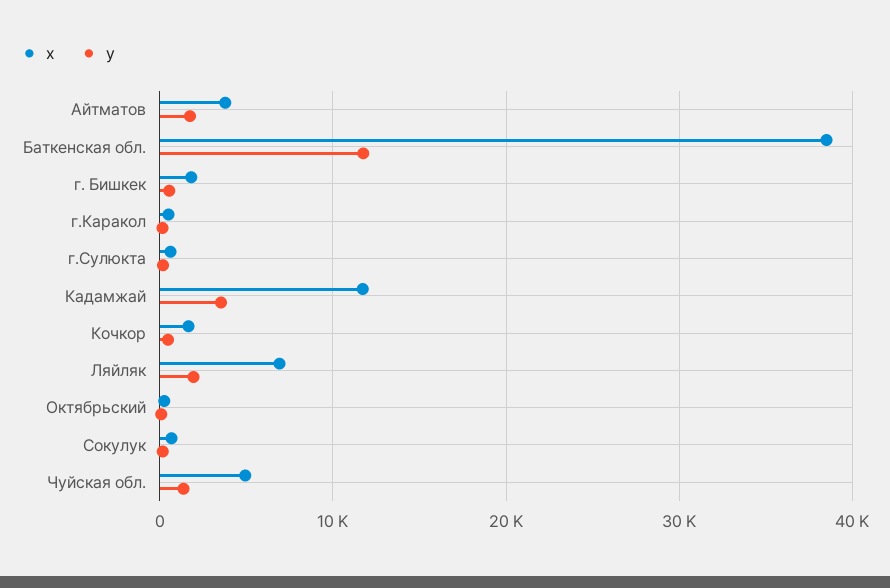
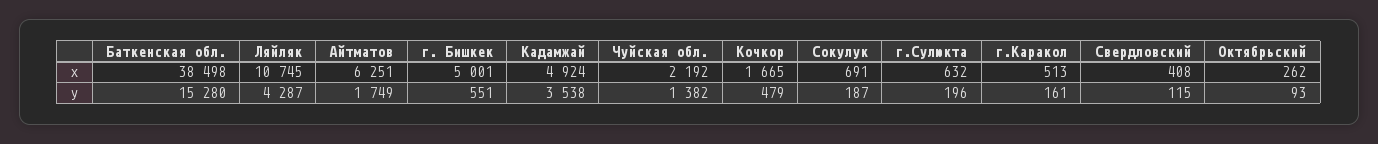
  {
    "x": {
-     "Айтматов": 4000,
+     "Айтматов": 6251,
      "Баткенская обл.": 38498,
-     "г. Бишкек": 2000,
+     "г. Бишкек": 5001,
      "г.Каракол": 513,
      "г.Сулюкта": 632,
-     "Кадамжай": 12000,
+     "Кадамжай": 4924,
      "Кочкор": 1665,
-     "Ляйляк": 7000,
+     "Ляйляк": 10745,
      "Октябрьский": 262,
      "Сокулук": 691,
-     "Чуйская обл.": 5000
+     "Чуйская обл.": 2192,
+     "Свердловский": 408
    },
    "y": {
      "Айтматов": 1749,
-     "Баткенская обл.": 12000,
+     "Баткенская обл.": 15280,
      "г. Бишкек": 551,
      "г.Каракол": 161,
      "г.Сулюкта": 196,
      "Кадамжай": 3538,
      "Кочкор": 479,
-     "Ляйляк": 2000,
+     "Ляйляк": 4287,
      "Октябрьский": 93,
      "Сокулук": 187,
-     "Чуйская обл.": 1382
+     "Чуйская обл.": 1382,
+     "Свердловский": 115
    }
  }

